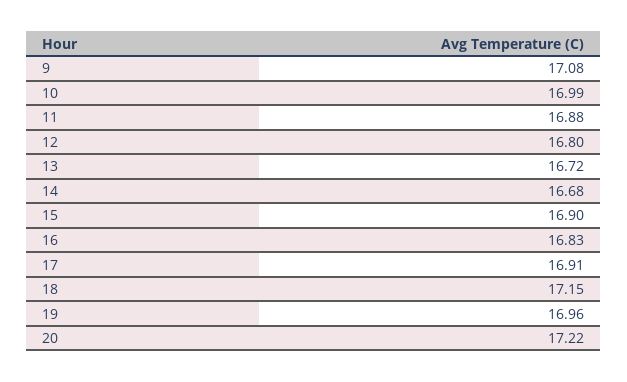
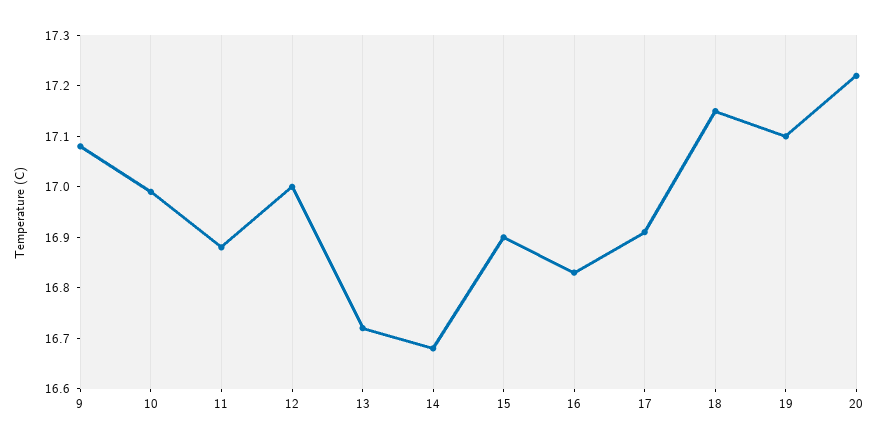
  {
    "9": 17.08,
    "10": 16.99,
    "11": 16.88,
-   "12": 16.8,
+   "12": 17,
    "13": 16.72,
    "14": 16.68,
    "15": 16.9,
    "16": 16.83,
    "17": 16.91,
    "18": 17.15,
-   "19": 16.96,
+   "19": 17.1,
    "20": 17.22
  }

